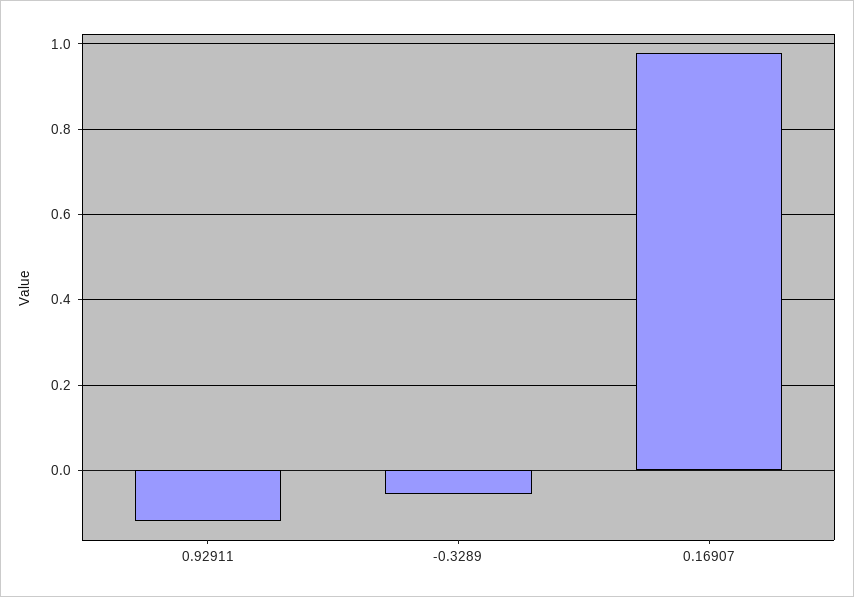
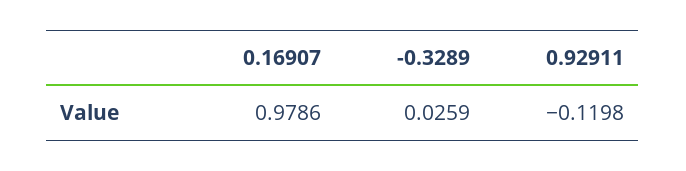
  {
    "0.92911": -0.1198,
-   "-0.3289": -0.06,
+   "-0.3289": 0.0259,
    "0.16907": 0.9786
  }

